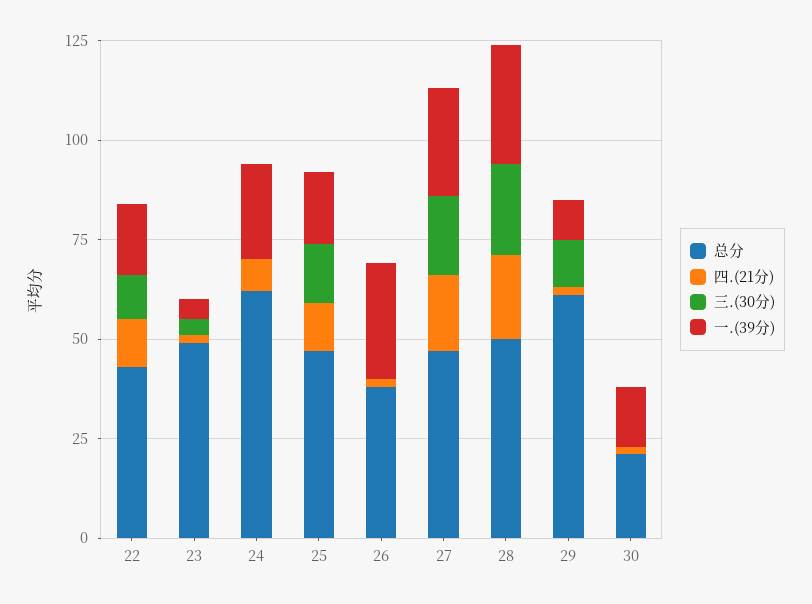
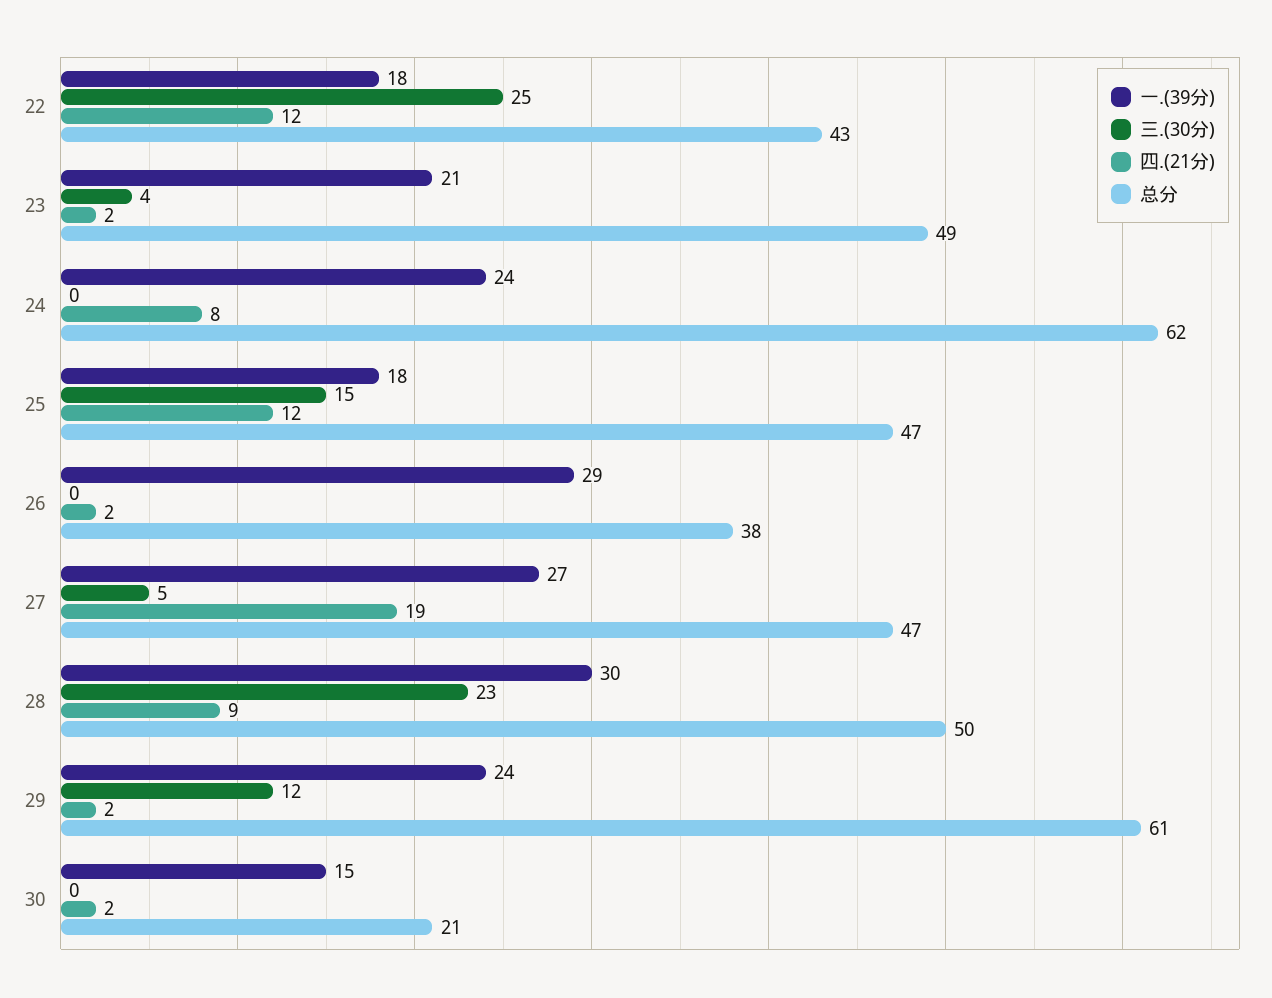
  {
    "总分": {
      "22": 43,
      "23": 49,
      "24": 62,
      "25": 47,
      "26": 38,
      "27": 47,
      "28": 50,
      "29": 61,
      "30": 21
    },
    "四.(21分)": {
      "22": 12,
      "23": 2,
      "24": 8,
      "25": 12,
      "26": 2,
      "27": 19,
-     "28": 20,
+     "28": 9,
      "29": 2,
      "30": 2
    },
    "三.(30分)": {
-     "22": 10,
+     "22": 25,
      "23": 4,
      "24": 0,
      "25": 15,
      "26": 0,
-     "27": 20,
+     "27": 5,
      "28": 23,
      "29": 12,
      "30": 0
    },
    "一.(39分)": {
      "22": 18,
-     "23": 5,
+     "23": 21,
      "24": 24,
      "25": 18,
      "26": 29,
      "27": 27,
      "28": 30,
-     "29": 10,
+     "29": 24,
      "30": 15
    }
  }

